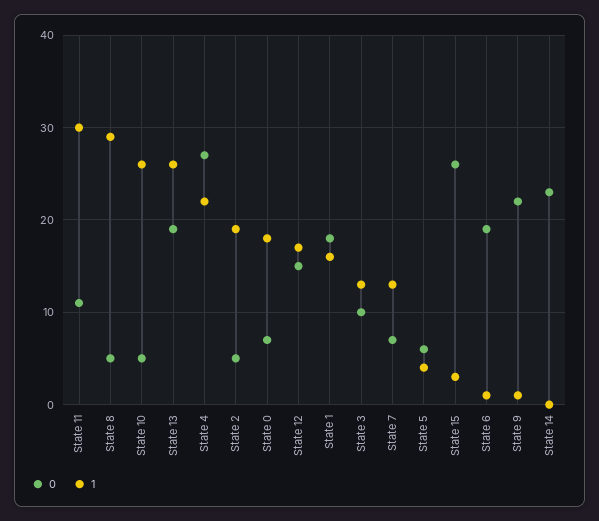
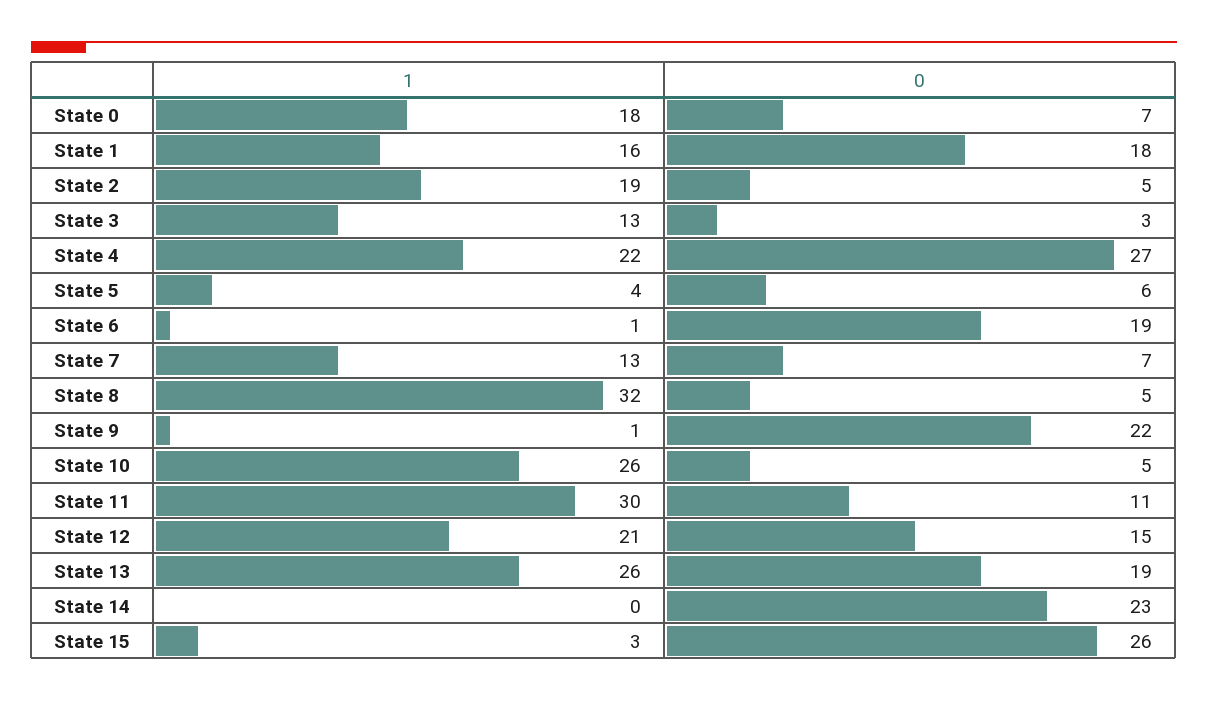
  {
    "0": {
      "State 11": 11,
      "State 8": 5,
      "State 10": 5,
      "State 13": 19,
      "State 4": 27,
      "State 2": 5,
      "State 0": 7,
      "State 12": 15,
      "State 1": 18,
-     "State 3": 10,
+     "State 3": 3,
      "State 7": 7,
      "State 5": 6,
      "State 15": 26,
      "State 6": 19,
      "State 9": 22,
      "State 14": 23
    },
    "1": {
      "State 11": 30,
-     "State 8": 29,
+     "State 8": 32,
      "State 10": 26,
      "State 13": 26,
      "State 4": 22,
      "State 2": 19,
      "State 0": 18,
-     "State 12": 17,
+     "State 12": 21,
      "State 1": 16,
      "State 3": 13,
      "State 7": 13,
      "State 5": 4,
      "State 15": 3,
      "State 6": 1,
      "State 9": 1,
      "State 14": 0
    }
  }

